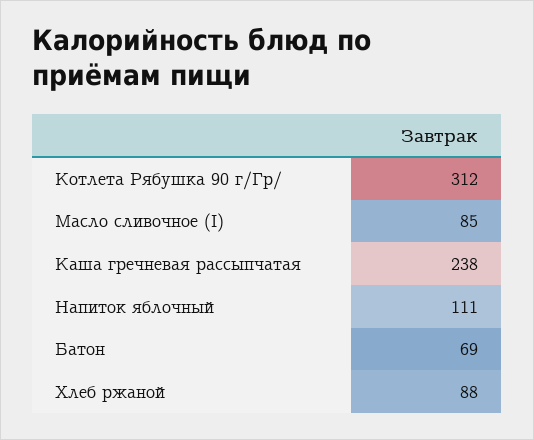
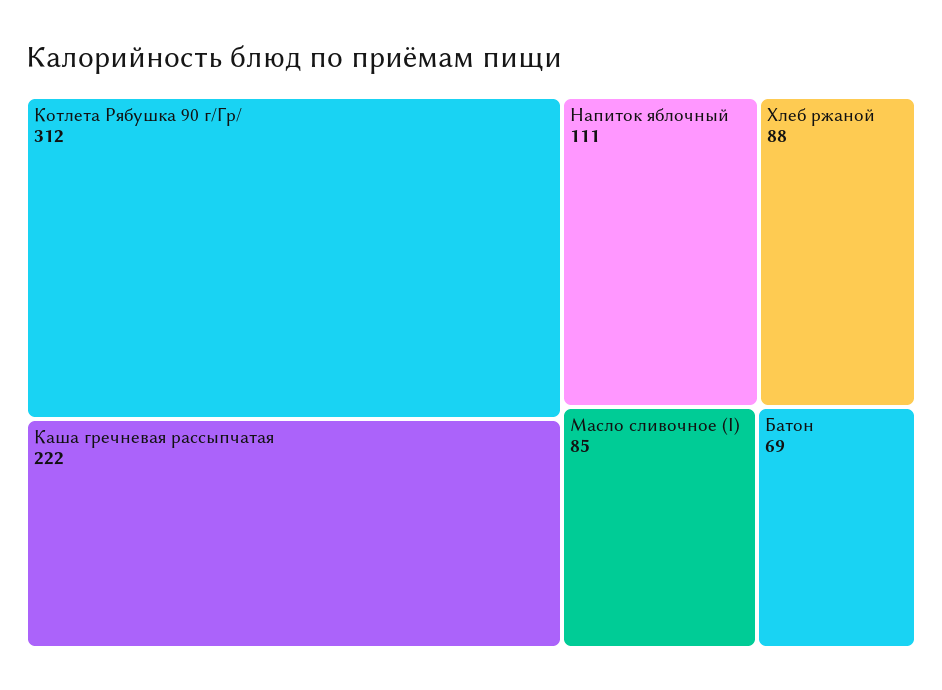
  {
    "Котлета Рябушка 90 г/Гр/": 312,
    "Масло сливочное (I)": 85,
-   "Каша гречневая рассыпчатая": 238,
+   "Каша гречневая рассыпчатая": 222,
    "Напиток яблочный": 111,
    "Батон": 69,
    "Хлеб ржаной": 88
  }

